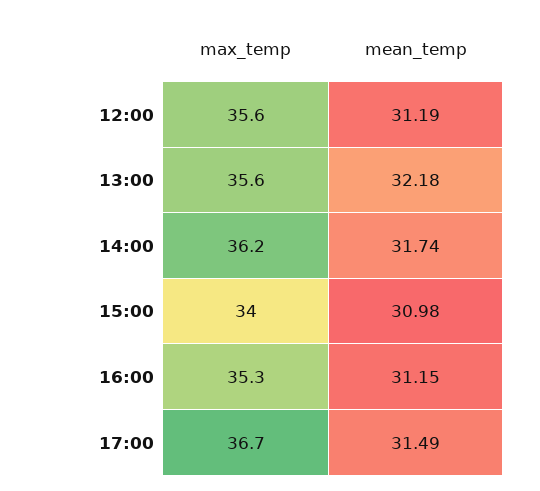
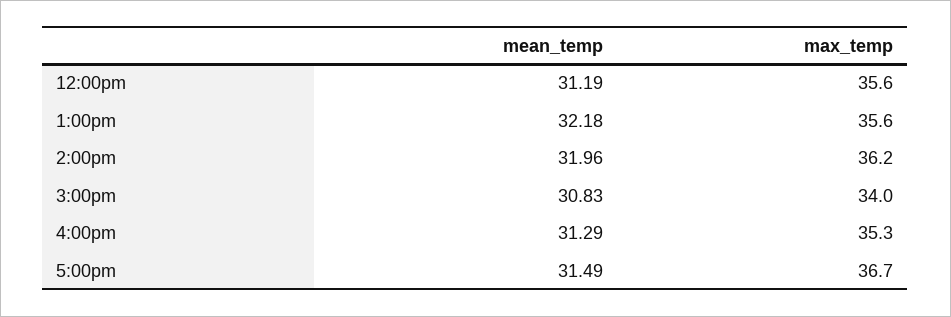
  {
    "max_temp": {
      "12:00": 35.6,
      "13:00": 35.6,
      "14:00": 36.2,
      "15:00": 34,
      "16:00": 35.3,
      "17:00": 36.7
    },
    "mean_temp": {
      "12:00": 31.19,
      "13:00": 32.18,
-     "14:00": 31.74,
+     "14:00": 31.96,
-     "15:00": 30.98,
+     "15:00": 30.83,
-     "16:00": 31.15,
+     "16:00": 31.29,
      "17:00": 31.49
    }
  }

